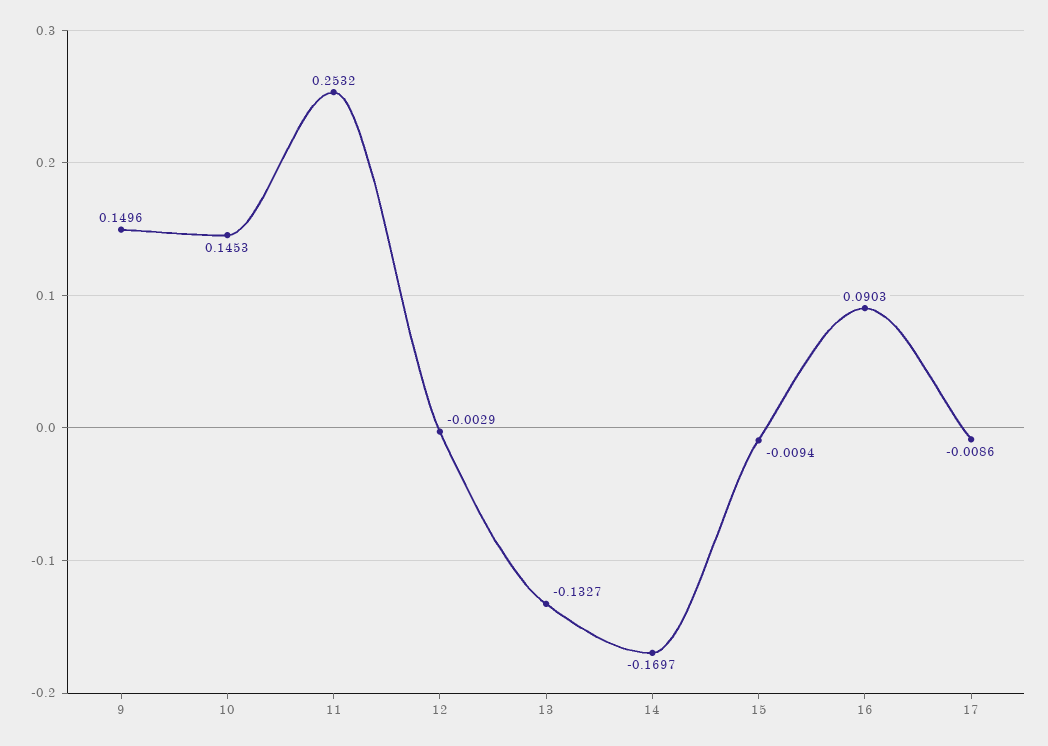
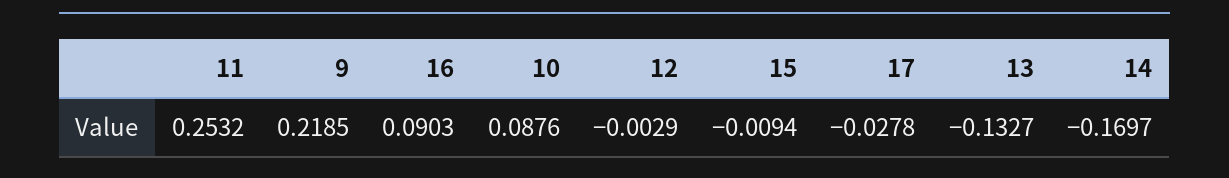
  {
-   "9": 0.1496,
+   "9": 0.2185,
-   "10": 0.1453,
+   "10": 0.0876,
    "11": 0.2532,
    "12": -0.0029,
    "13": -0.1327,
    "14": -0.1697,
    "15": -0.0094,
    "16": 0.0903,
-   "17": -0.0086
+   "17": -0.0278
  }

